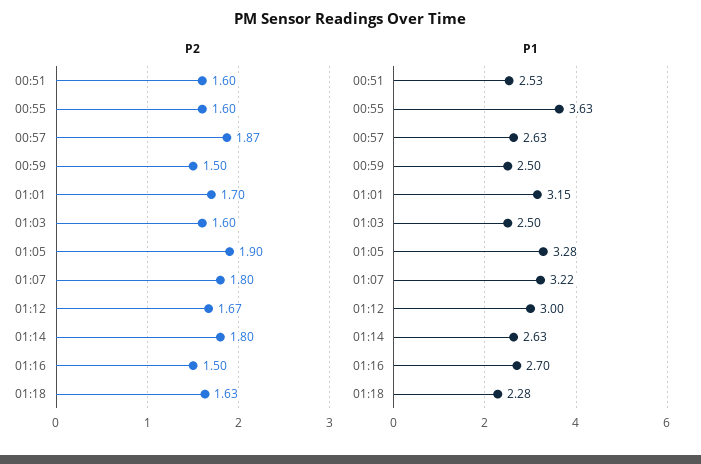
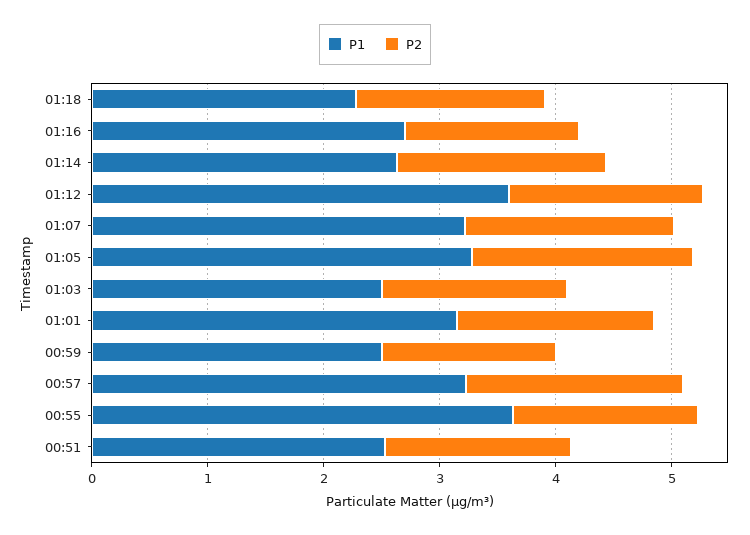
  {
    "P2": {
      "00:51": 1.6,
      "00:55": 1.6,
      "00:57": 1.87,
      "00:59": 1.5,
      "01:01": 1.7,
      "01:03": 1.6,
      "01:05": 1.9,
      "01:07": 1.8,
      "01:12": 1.67,
      "01:14": 1.8,
      "01:16": 1.5,
      "01:18": 1.63
    },
    "P1": {
      "00:51": 2.53,
      "00:55": 3.63,
-     "00:57": 2.63,
+     "00:57": 3.2,
      "00:59": 2.5,
      "01:01": 3.15,
      "01:03": 2.5,
      "01:05": 3.28,
      "01:07": 3.22,
-     "01:12": 3,
+     "01:12": 3.6,
      "01:14": 2.63,
      "01:16": 2.7,
      "01:18": 2.28
    }
  }

